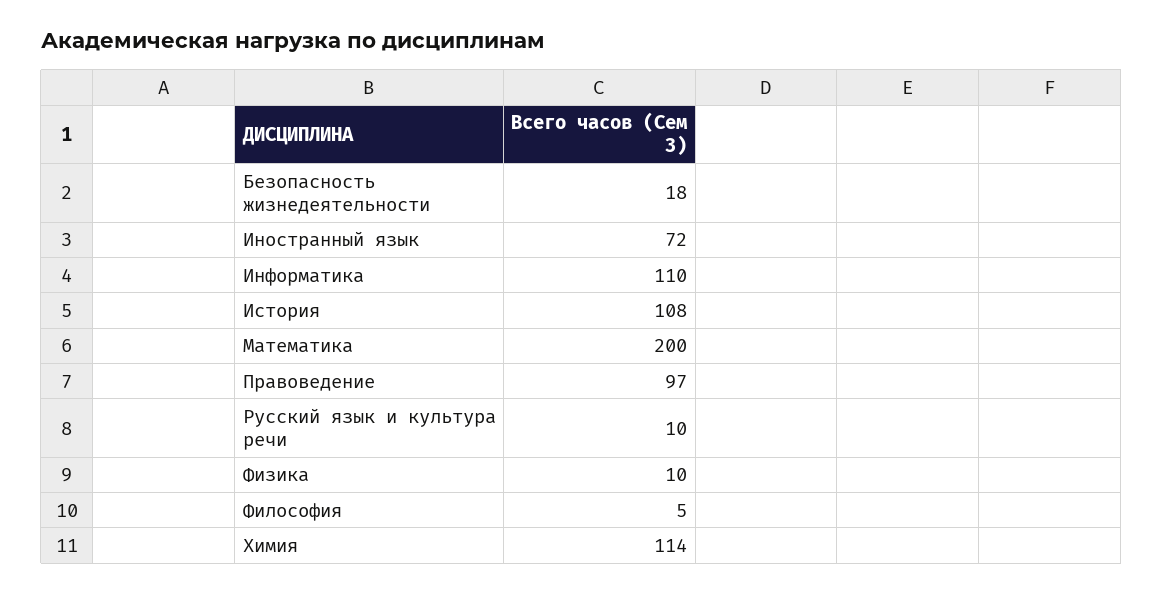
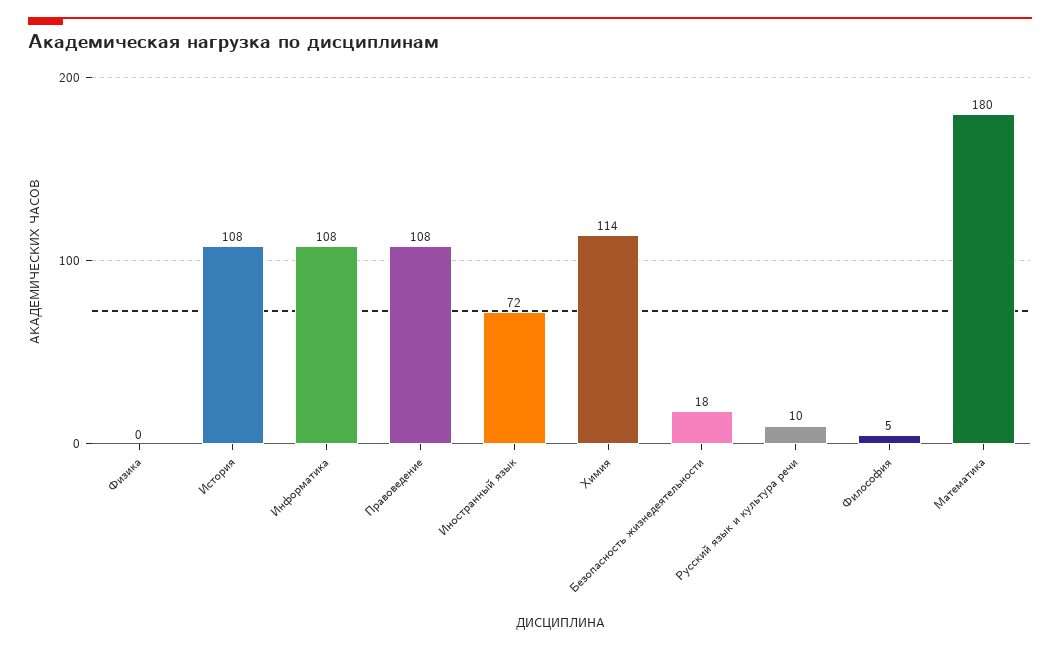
  {
    "Безопасность жизнедеятельности": 18,
    "Иностранный язык": 72,
-   "Информатика": 110,
+   "Информатика": 108,
    "История": 108,
-   "Математика": 200,
+   "Математика": 180,
-   "Правоведение": 97,
+   "Правоведение": 108,
    "Русский язык и культура речи": 10,
-   "Физика": 10,
+   "Физика": 0,
    "Философия": 5,
    "Химия": 114
  }

